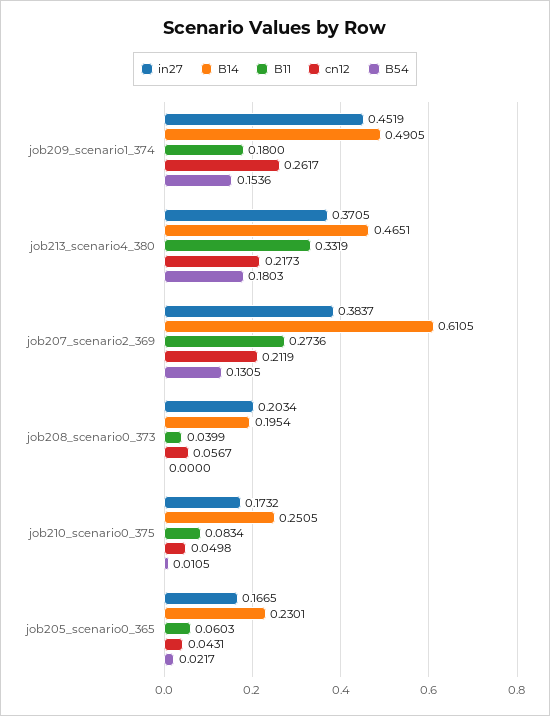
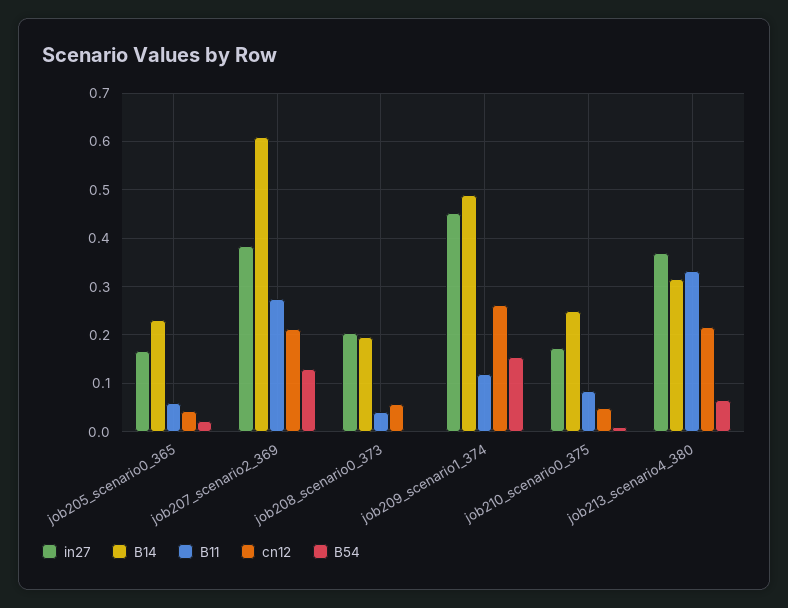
  {
    "in27": {
      "job209_scenario1_374": 0.4519,
      "job213_scenario4_380": 0.3705,
      "job207_scenario2_369": 0.3837,
      "job208_scenario0_373": 0.2034,
      "job210_scenario0_375": 0.1732,
      "job205_scenario0_365": 0.1665
    },
    "B14": {
      "job209_scenario1_374": 0.4905,
-     "job213_scenario4_380": 0.4651,
+     "job213_scenario4_380": 0.32,
      "job207_scenario2_369": 0.6105,
      "job208_scenario0_373": 0.1954,
      "job210_scenario0_375": 0.2505,
      "job205_scenario0_365": 0.2301
    },
    "B11": {
-     "job209_scenario1_374": 0.18,
+     "job209_scenario1_374": 0.12,
      "job213_scenario4_380": 0.3319,
      "job207_scenario2_369": 0.2736,
      "job208_scenario0_373": 0.0399,
      "job210_scenario0_375": 0.0834,
      "job205_scenario0_365": 0.0603
    },
    "cn12": {
      "job209_scenario1_374": 0.2617,
      "job213_scenario4_380": 0.2173,
      "job207_scenario2_369": 0.2119,
      "job208_scenario0_373": 0.0567,
      "job210_scenario0_375": 0.0498,
      "job205_scenario0_365": 0.0431
    },
    "B54": {
      "job209_scenario1_374": 0.1536,
-     "job213_scenario4_380": 0.1803,
+     "job213_scenario4_380": 0.06,
      "job207_scenario2_369": 0.1305,
      "job208_scenario0_373": 0,
      "job210_scenario0_375": 0.0105,
      "job205_scenario0_365": 0.0217
    }
  }

